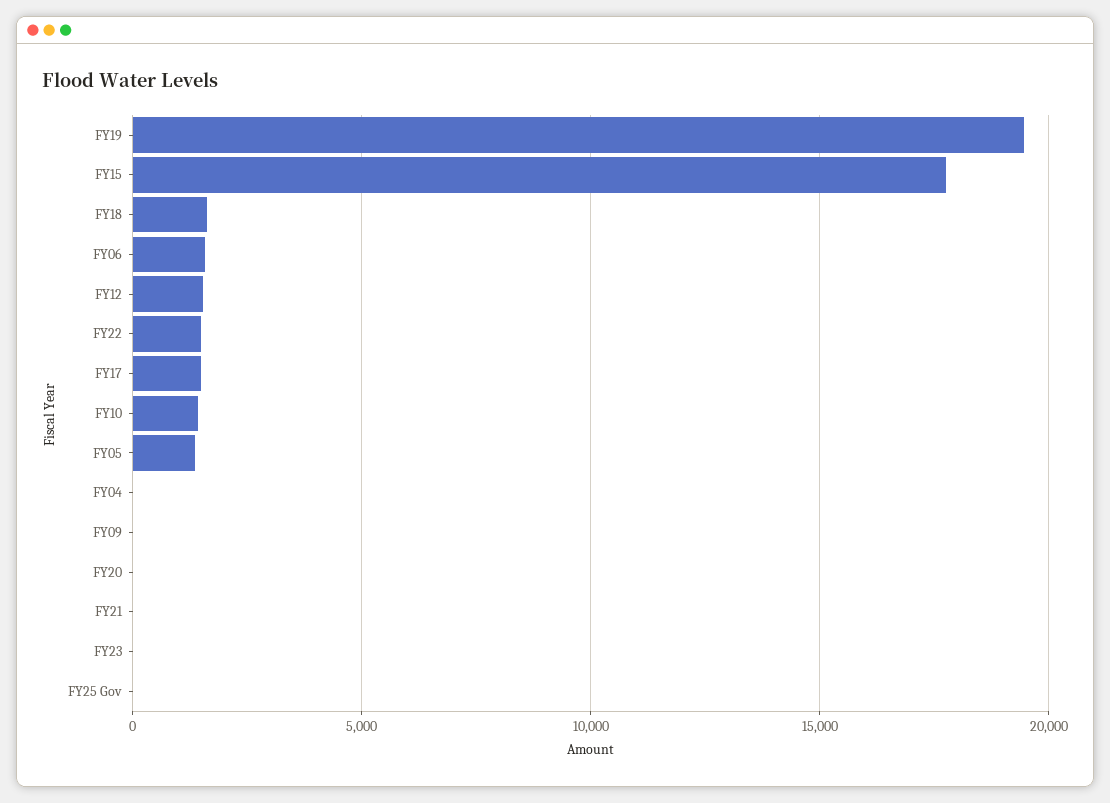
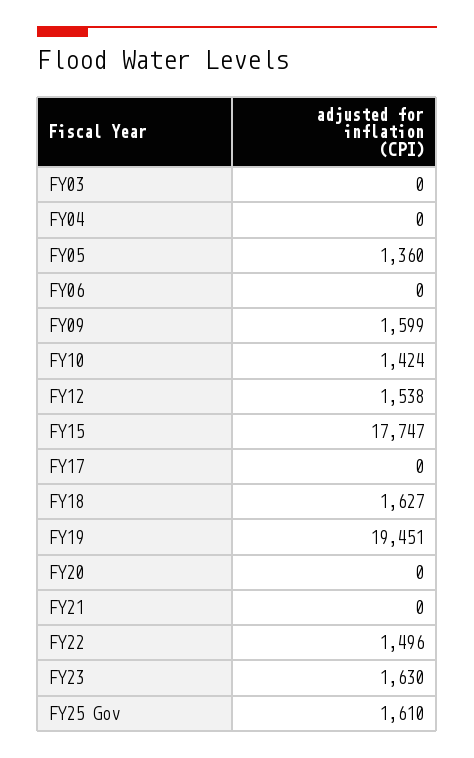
  {
    "FY19": 19451,
    "FY15": 17747,
    "FY18": 1627,
-   "FY06": 1500,
+   "FY06": 0,
    "FY12": 1538,
    "FY22": 1496,
-   "FY17": 1500,
+   "FY17": 0,
    "FY10": 1424,
    "FY05": 1360,
    "FY04": 0,
-   "FY09": 0,
+   "FY09": 1599,
    "FY20": 0,
    "FY21": 0,
-   "FY23": 0,
+   "FY23": 1630,
-   "FY25 Gov": 0
+   "FY25 Gov": 1610,
+   "FY03": 0
  }

